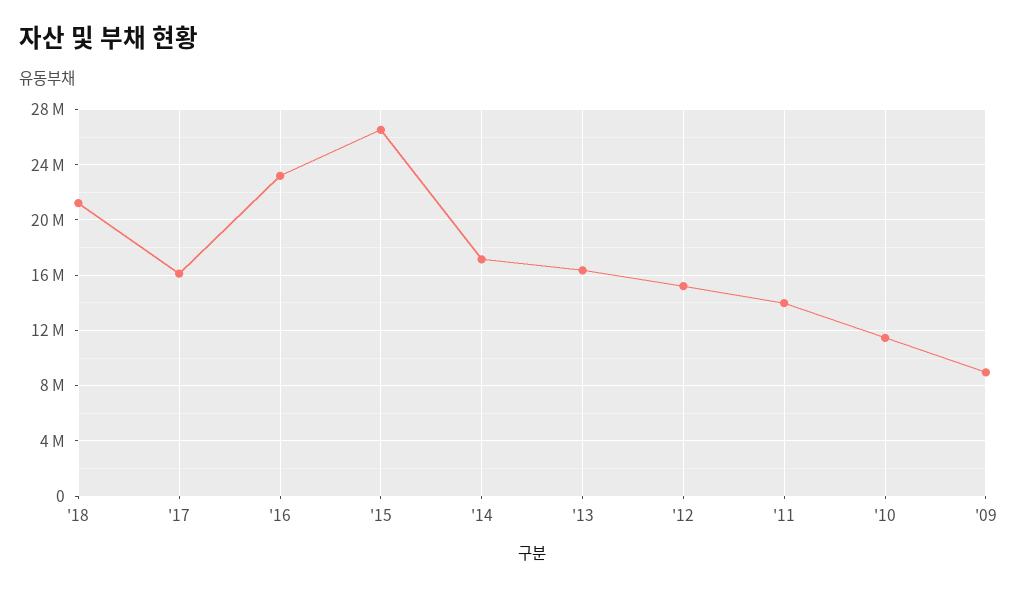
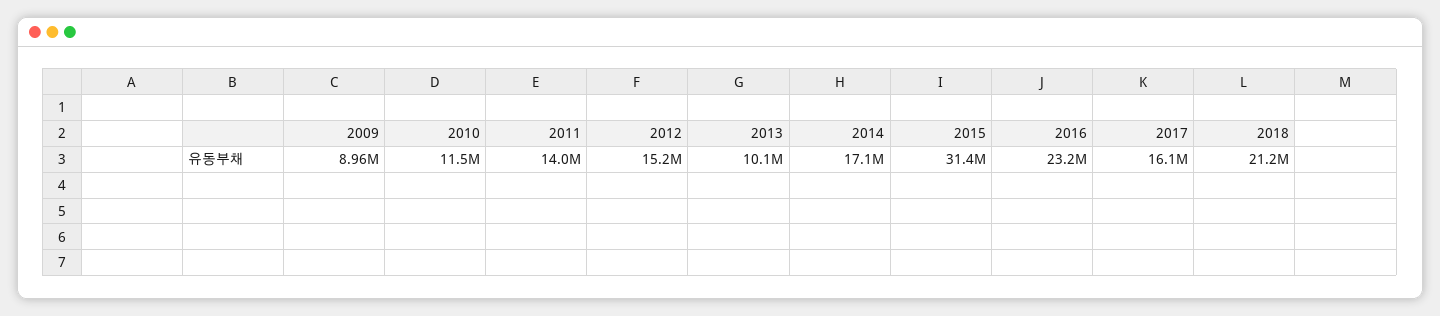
  {
    "'18": 21200000,
    "'17": 16100000,
    "'16": 23200000,
-   "'15": 26500000,
+   "'15": 31400000,
    "'14": 17100000,
-   "'13": 16500000,
+   "'13": 10100000,
    "'12": 15200000,
    "'11": 14000000,
    "'10": 11500000,
    "'09": 8960000
  }

